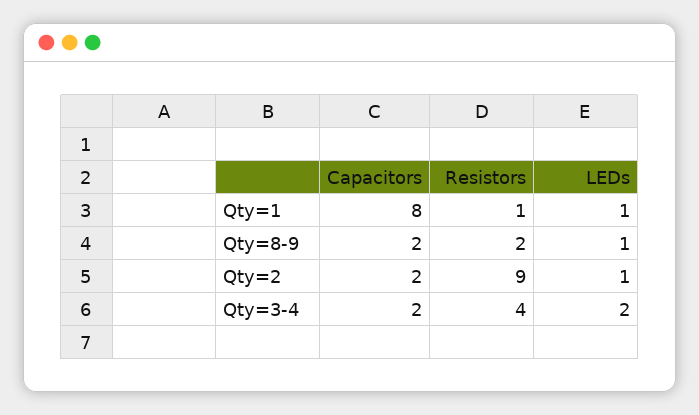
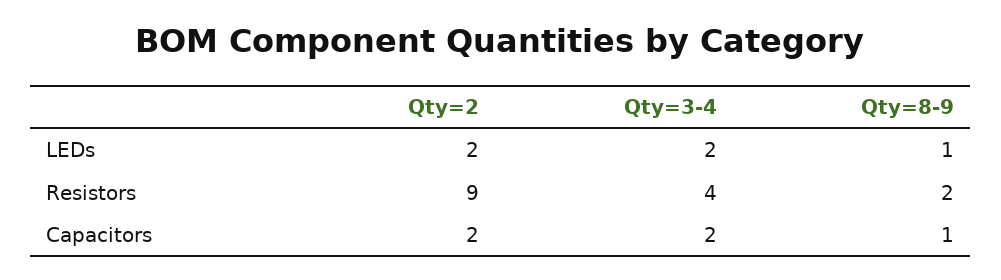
  {
    "Capacitors": {
-     "Qty=1": 8,
-     "Qty=8-9": 2,
+     "Qty=8-9": 1,
      "Qty=2": 2,
      "Qty=3-4": 2
    },
    "Resistors": {
-     "Qty=1": 1,
      "Qty=8-9": 2,
      "Qty=2": 9,
      "Qty=3-4": 4
    },
    "LEDs": {
-     "Qty=1": 1,
      "Qty=8-9": 1,
-     "Qty=2": 1,
+     "Qty=2": 2,
      "Qty=3-4": 2
    }
  }

